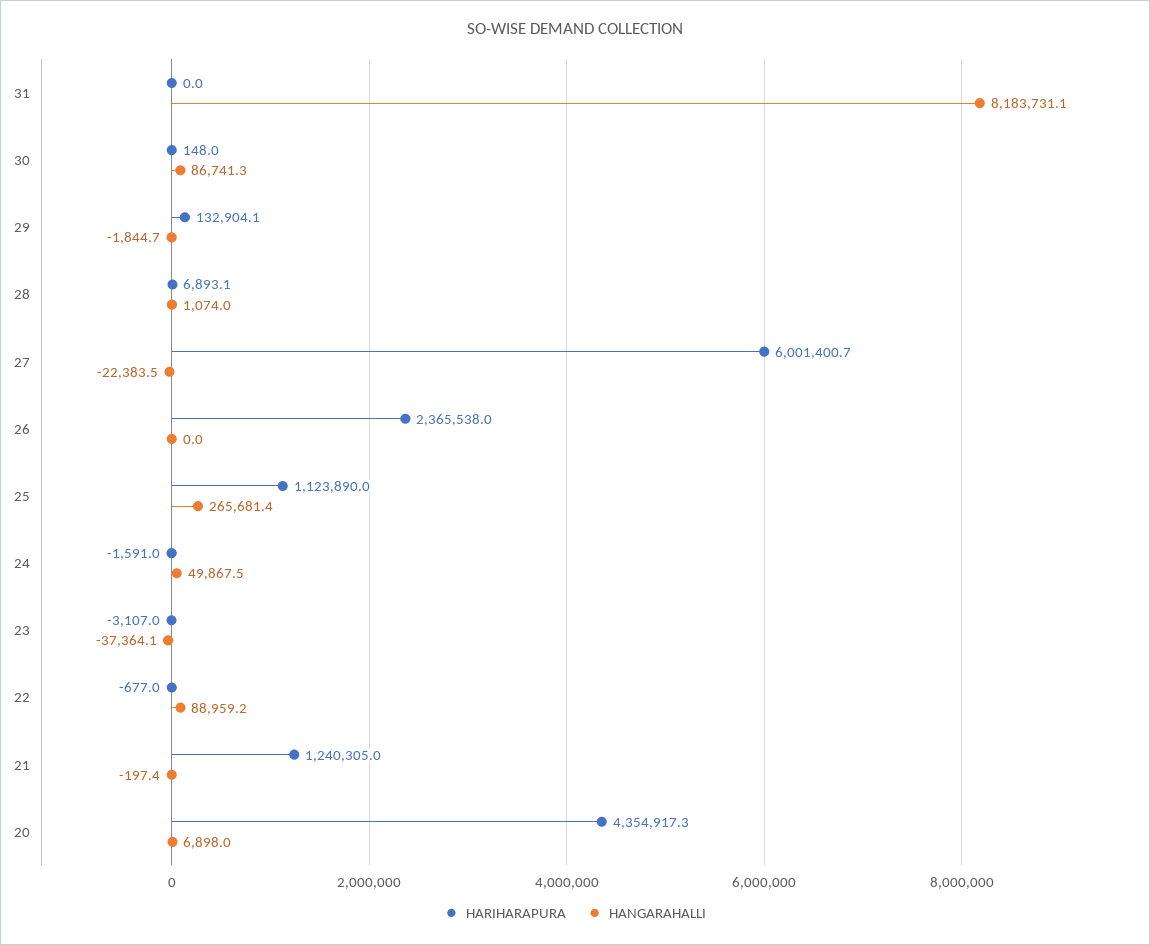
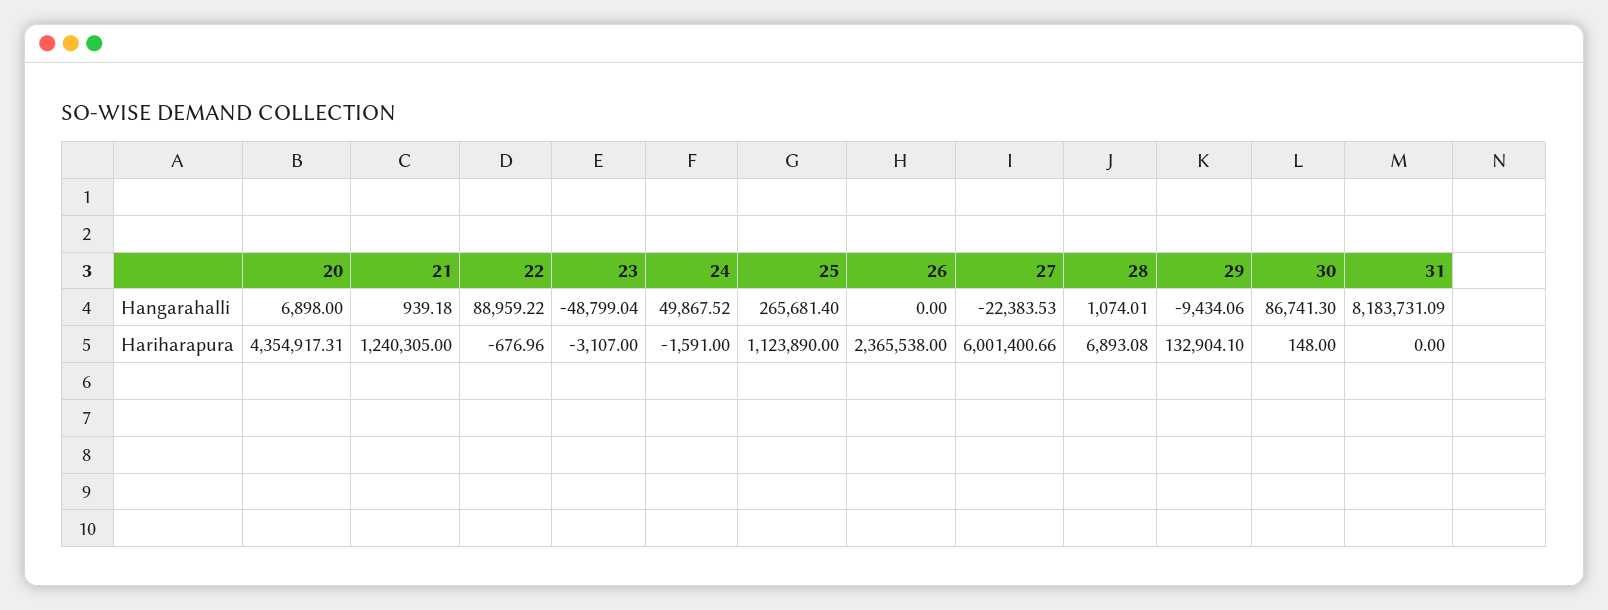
  {
    "HARIHARAPURA": {
      "31": 0,
      "30": 148,
      "29": 132904.1,
      "28": 6893.08,
      "27": 6001400.66,
      "26": 2365538,
      "25": 1123890,
      "24": -1591,
      "23": -3107,
      "22": -676.96,
      "21": 1240305,
      "20": 4354917.31
    },
    "HANGARAHALLI": {
      "31": 8183731.09,
      "30": 86741.3,
-     "29": -1844.7,
+     "29": -9434.06,
      "28": 1074.01,
      "27": -22383.53,
      "26": 0,
      "25": 265681.4,
      "24": 49867.52,
-     "23": -37364.1,
+     "23": -48799.04,
      "22": 88959.22,
-     "21": -197.4,
+     "21": 939.18,
      "20": 6898
    }
  }

